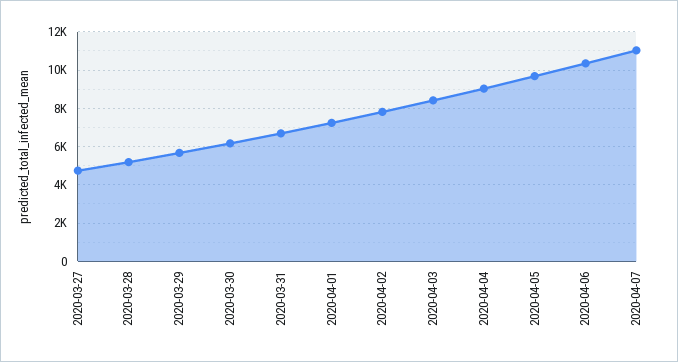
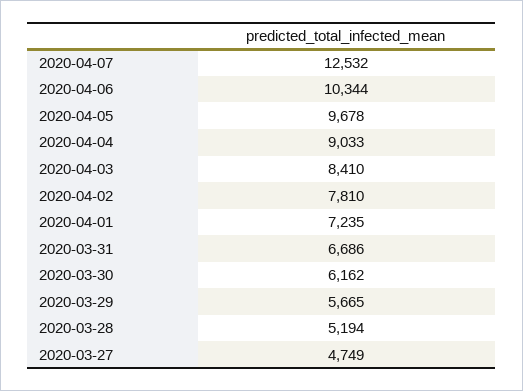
  {
    "2020-03-27": 4749,
    "2020-03-28": 5194,
    "2020-03-29": 5665,
    "2020-03-30": 6162,
    "2020-03-31": 6686,
    "2020-04-01": 7235,
    "2020-04-02": 7810,
    "2020-04-03": 8410,
    "2020-04-04": 9033,
    "2020-04-05": 9678,
    "2020-04-06": 10344,
-   "2020-04-07": 11000
+   "2020-04-07": 12532
  }

